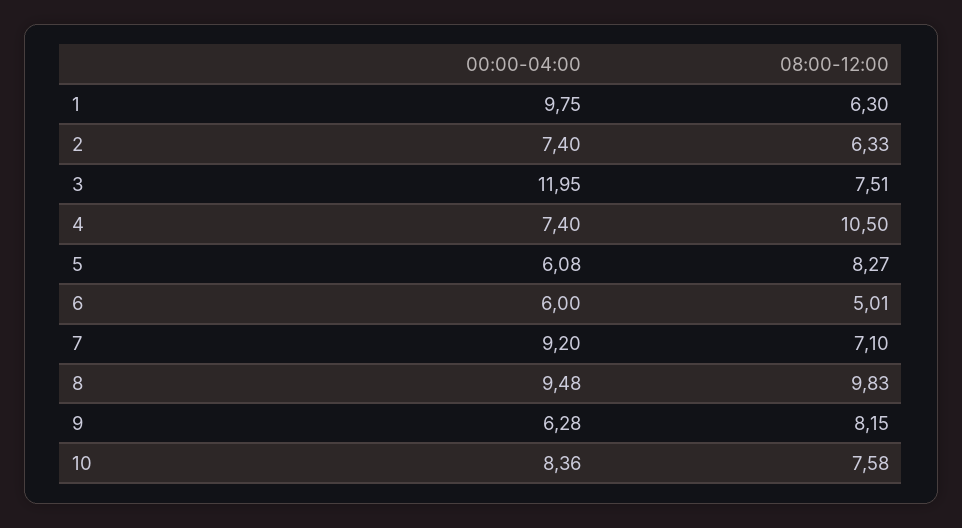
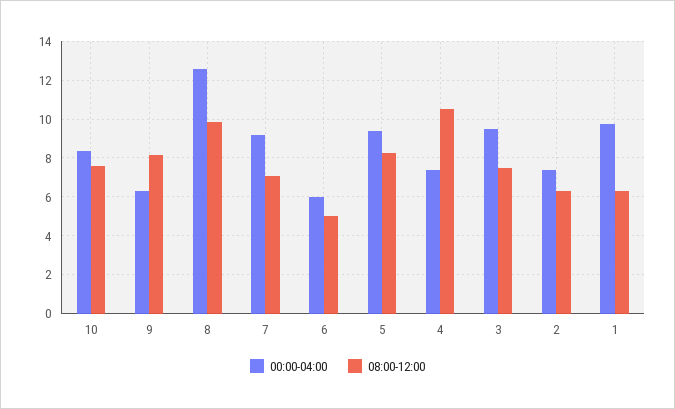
  {
    "00:00-04:00": {
      "1": 9.75,
      "2": 7.4,
-     "3": 11.95,
+     "3": 9.5,
      "4": 7.4,
-     "5": 6.08,
+     "5": 9.5,
      "6": 6,
      "7": 9.2,
-     "8": 9.48,
+     "8": 12.5,
      "9": 6.28,
      "10": 8.36
    },
    "08:00-12:00": {
      "1": 6.3,
      "2": 6.33,
      "3": 7.51,
      "4": 10.5,
      "5": 8.27,
      "6": 5.01,
      "7": 7.1,
      "8": 9.83,
      "9": 8.15,
      "10": 7.58
    }
  }

